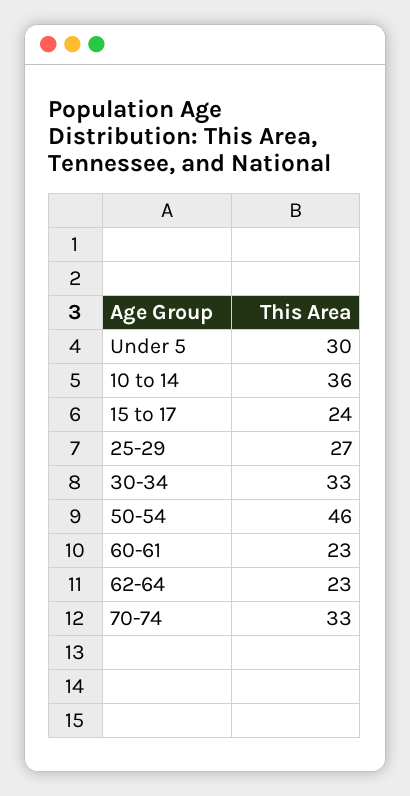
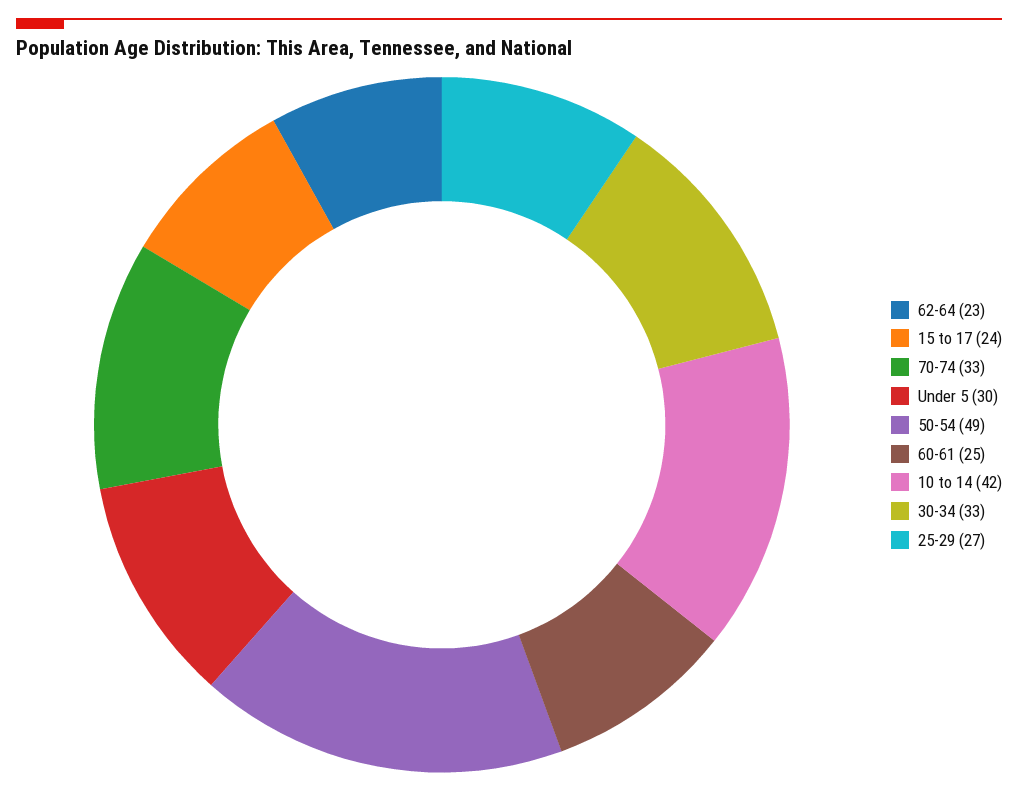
  {
    "Under 5": 30,
-   "10 to 14": 36,
+   "10 to 14": 42,
    "15 to 17": 24,
    "25-29": 27,
    "30-34": 33,
-   "50-54": 46,
+   "50-54": 49,
-   "60-61": 23,
+   "60-61": 25,
    "62-64": 23,
    "70-74": 33
  }

